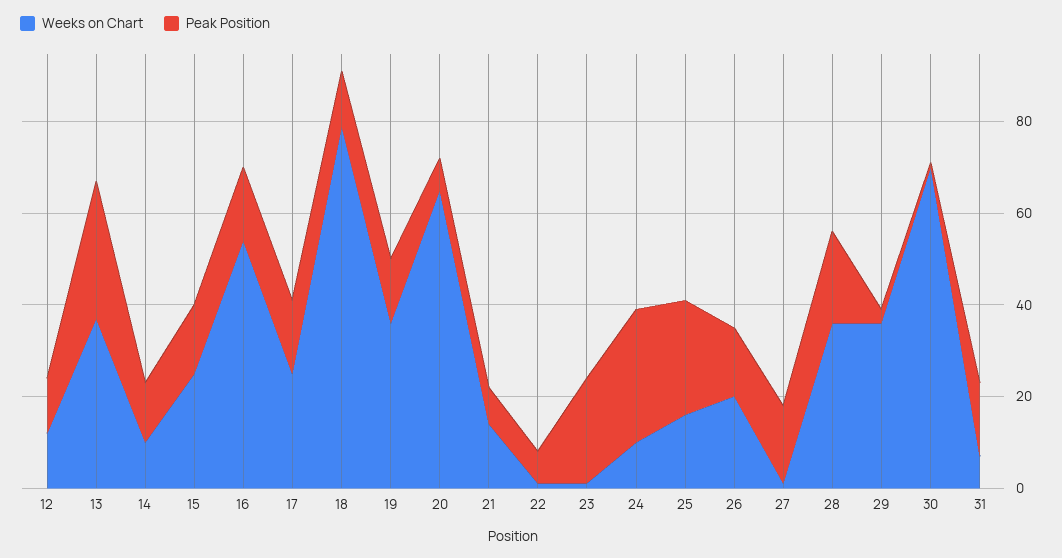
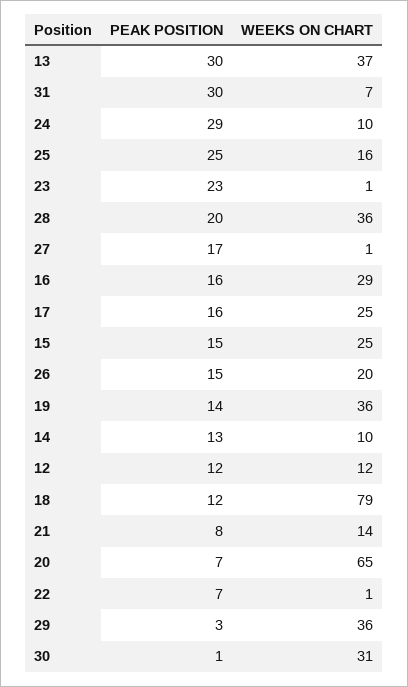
  {
    "Weeks on Chart": {
      "12": 12,
      "13": 37,
      "14": 10,
      "15": 25,
-     "16": 55,
+     "16": 29,
      "17": 25,
      "18": 79,
      "19": 36,
      "20": 65,
      "21": 14,
      "22": 1,
      "23": 1,
      "24": 10,
      "25": 16,
      "26": 20,
      "27": 1,
      "28": 36,
      "29": 36,
-     "30": 70,
+     "30": 31,
      "31": 7
    },
    "Peak Position": {
      "12": 12,
      "13": 30,
      "14": 13,
      "15": 15,
      "16": 16,
      "17": 16,
      "18": 12,
      "19": 14,
      "20": 7,
      "21": 8,
      "22": 7,
      "23": 23,
      "24": 29,
      "25": 25,
      "26": 15,
      "27": 17,
      "28": 20,
      "29": 3,
      "30": 1,
-     "31": 15
+     "31": 30
    }
  }

